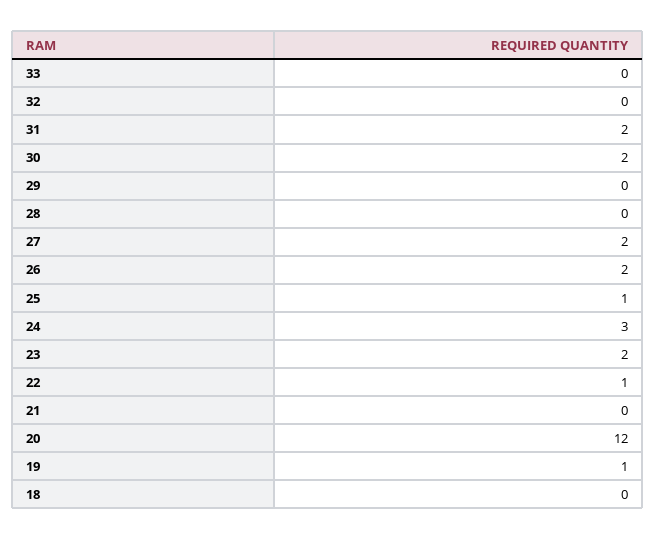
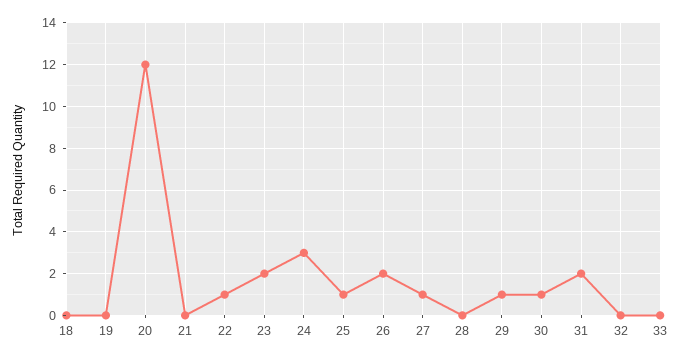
  {
    "33": 0,
    "32": 0,
    "31": 2,
-   "30": 2,
+   "30": 1,
-   "29": 0,
+   "29": 1,
    "28": 0,
-   "27": 2,
+   "27": 1,
    "26": 2,
    "25": 1,
    "24": 3,
    "23": 2,
    "22": 1,
    "21": 0,
    "20": 12,
-   "19": 1,
+   "19": 0,
    "18": 0
  }

